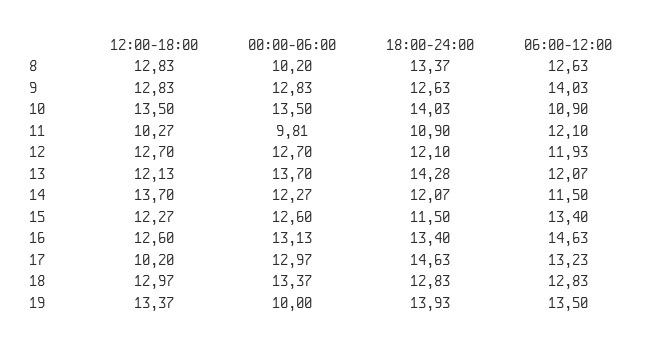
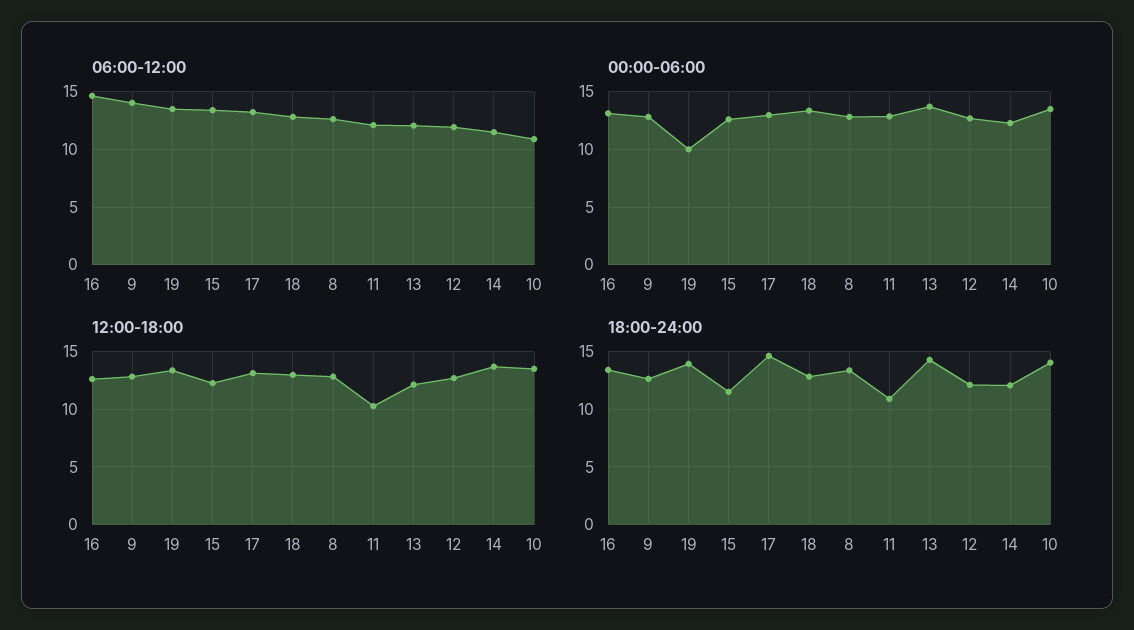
  {
    "12:00-18:00": {
      "8": 12.83,
      "9": 12.83,
      "10": 13.5,
      "11": 10.27,
      "12": 12.7,
      "13": 12.13,
      "14": 13.7,
      "15": 12.27,
      "16": 12.6,
-     "17": 10.2,
+     "17": 13,
      "18": 12.97,
      "19": 13.37
    },
    "00:00-06:00": {
-     "8": 10.2,
+     "8": 13,
      "9": 12.83,
      "10": 13.5,
-     "11": 9.81,
+     "11": 13,
      "12": 12.7,
      "13": 13.7,
      "14": 12.27,
      "15": 12.6,
      "16": 13.13,
      "17": 12.97,
      "18": 13.37,
      "19": 10
    },
    "18:00-24:00": {
      "8": 13.37,
      "9": 12.63,
      "10": 14.03,
      "11": 10.9,
      "12": 12.1,
      "13": 14.28,
      "14": 12.07,
      "15": 11.5,
      "16": 13.4,
      "17": 14.63,
      "18": 12.83,
      "19": 13.93
    },
    "06:00-12:00": {
      "8": 12.63,
      "9": 14.03,
      "10": 10.9,
      "11": 12.1,
      "12": 11.93,
      "13": 12.07,
      "14": 11.5,
      "15": 13.4,
      "16": 14.63,
      "17": 13.23,
      "18": 12.83,
      "19": 13.5
    }
  }

